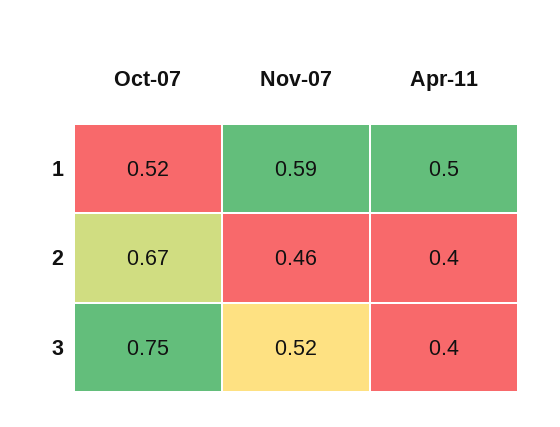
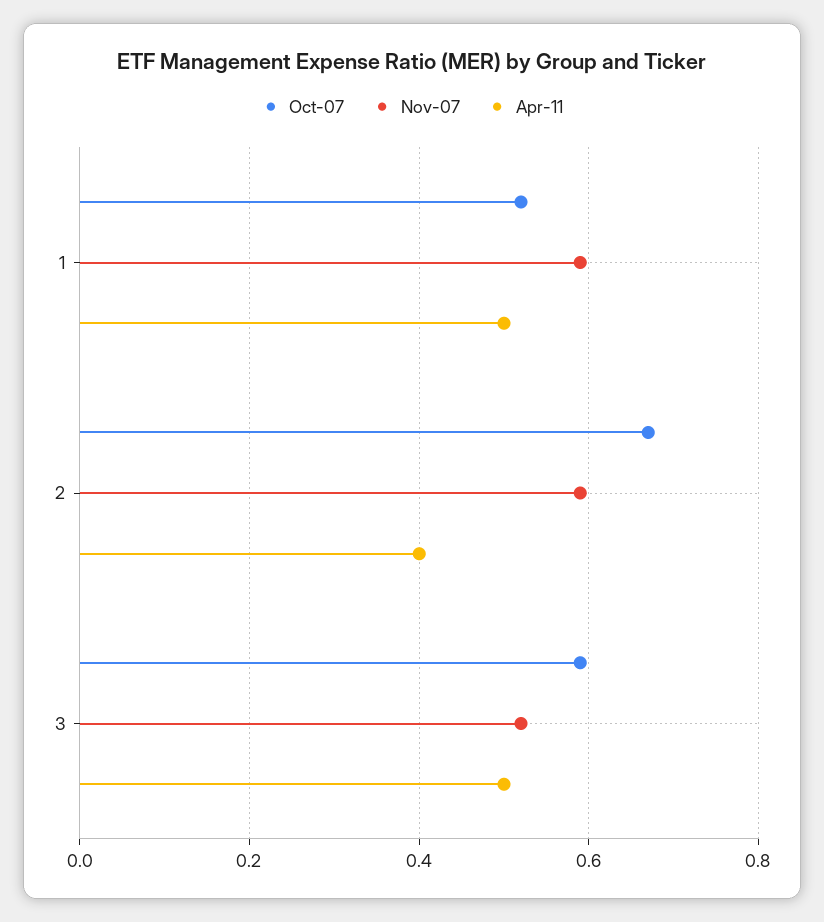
  {
    "Oct-07": {
      "1": 0.52,
      "2": 0.67,
-     "3": 0.75
+     "3": 0.6
    },
    "Nov-07": {
      "1": 0.59,
-     "2": 0.46,
+     "2": 0.6,
      "3": 0.52
    },
    "Apr-11": {
      "1": 0.5,
      "2": 0.4,
-     "3": 0.4
+     "3": 0.5
    }
  }

